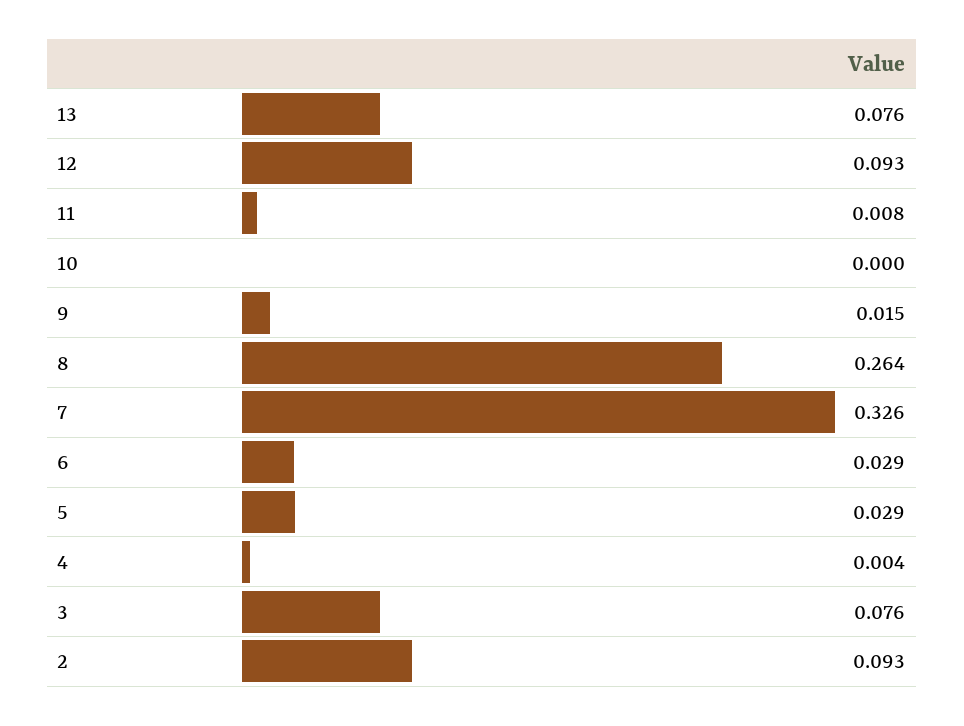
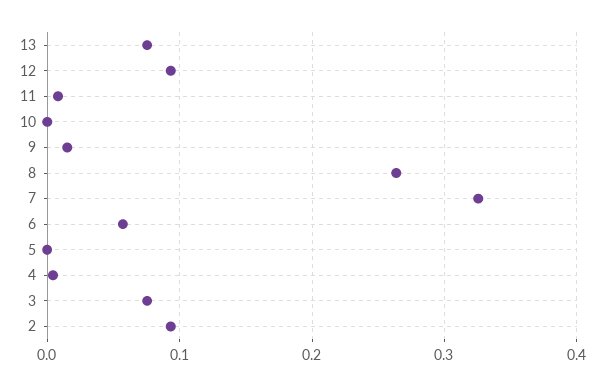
  {
    "13": 0.076,
    "12": 0.093,
    "11": 0.008,
    "10": 0,
    "9": 0.015,
    "8": 0.264,
    "7": 0.326,
-   "6": 0.029,
+   "6": 0.06,
-   "5": 0.029,
+   "5": 0,
    "4": 0.004,
    "3": 0.076,
    "2": 0.093
  }

